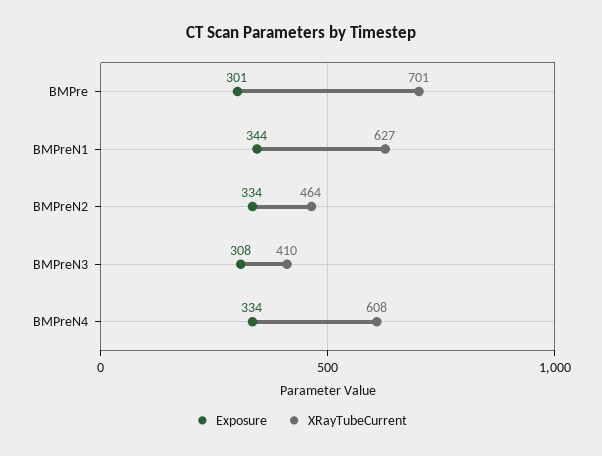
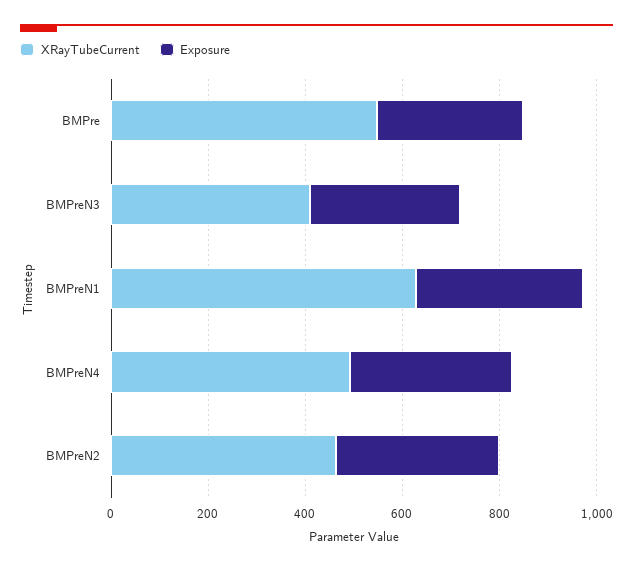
  {
    "Exposure": {
      "BMPre": 301,
      "BMPreN1": 344,
      "BMPreN2": 334,
      "BMPreN3": 308,
      "BMPreN4": 334
    },
    "XRayTubeCurrent": {
-     "BMPre": 701,
+     "BMPre": 550,
      "BMPreN1": 627,
      "BMPreN2": 464,
      "BMPreN3": 410,
-     "BMPreN4": 608
+     "BMPreN4": 500
    }
  }

